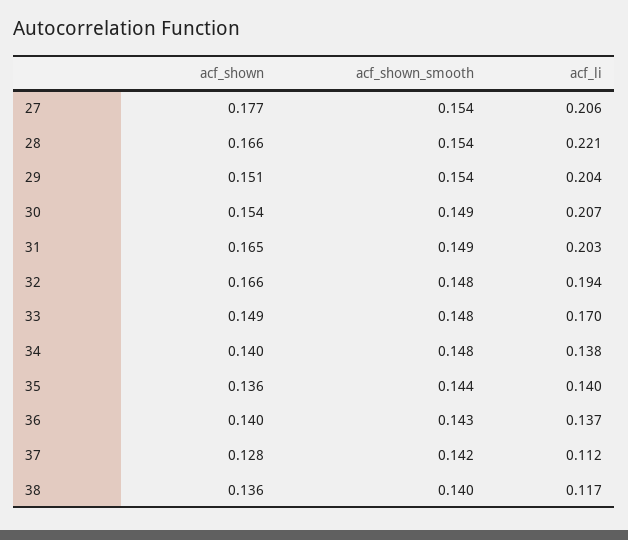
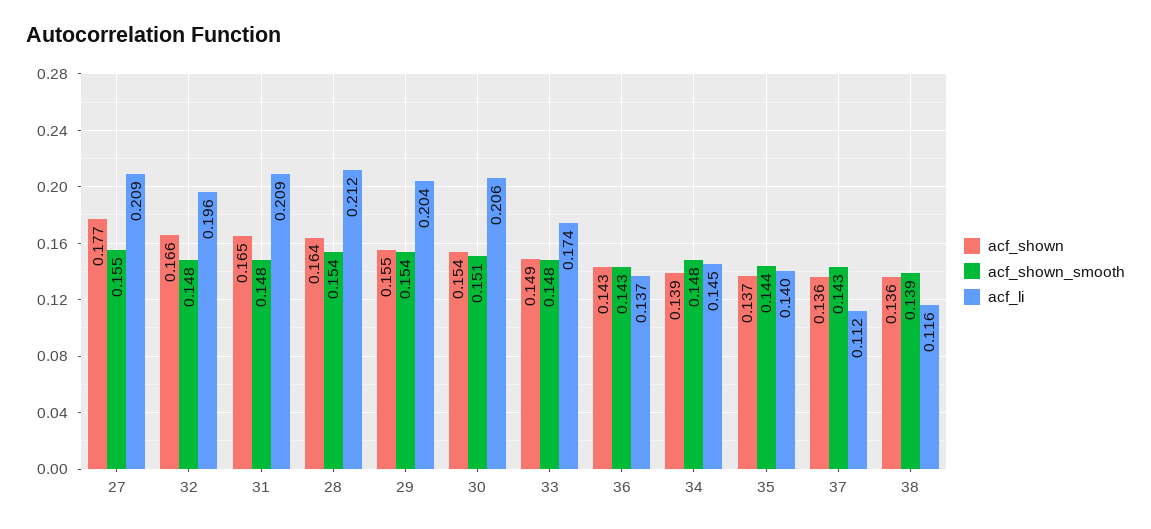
  {
    "acf_shown": {
      "27": 0.177,
-     "28": 0.166,
+     "28": 0.164,
-     "29": 0.151,
+     "29": 0.155,
      "30": 0.154,
      "31": 0.165,
      "32": 0.166,
      "33": 0.149,
-     "34": 0.14,
+     "34": 0.139,
-     "35": 0.136,
+     "35": 0.137,
-     "36": 0.14,
+     "36": 0.143,
-     "37": 0.128,
+     "37": 0.136,
      "38": 0.136
    },
    "acf_shown_smooth": {
-     "27": 0.154,
+     "27": 0.155,
      "28": 0.154,
      "29": 0.154,
-     "30": 0.149,
+     "30": 0.151,
-     "31": 0.149,
+     "31": 0.148,
      "32": 0.148,
      "33": 0.148,
      "34": 0.148,
      "35": 0.144,
      "36": 0.143,
-     "37": 0.142,
+     "37": 0.143,
-     "38": 0.14
+     "38": 0.139
    },
    "acf_li": {
-     "27": 0.206,
+     "27": 0.209,
-     "28": 0.221,
+     "28": 0.212,
      "29": 0.204,
-     "30": 0.207,
+     "30": 0.206,
-     "31": 0.203,
+     "31": 0.209,
-     "32": 0.194,
+     "32": 0.196,
-     "33": 0.17,
+     "33": 0.174,
-     "34": 0.138,
+     "34": 0.145,
      "35": 0.14,
      "36": 0.137,
      "37": 0.112,
-     "38": 0.117
+     "38": 0.116
    }
  }

